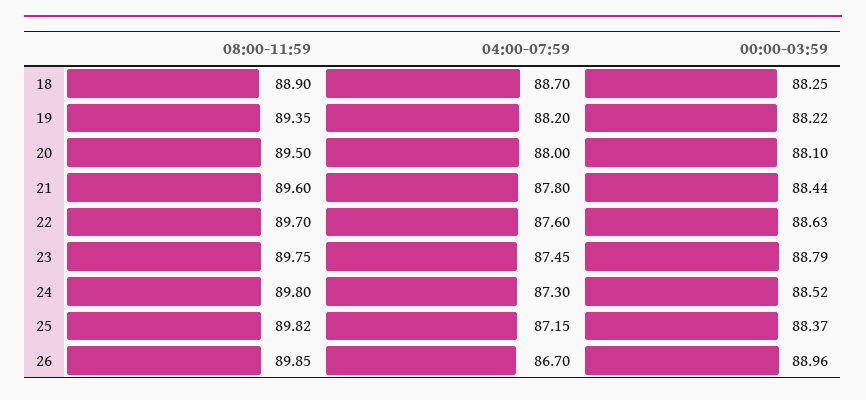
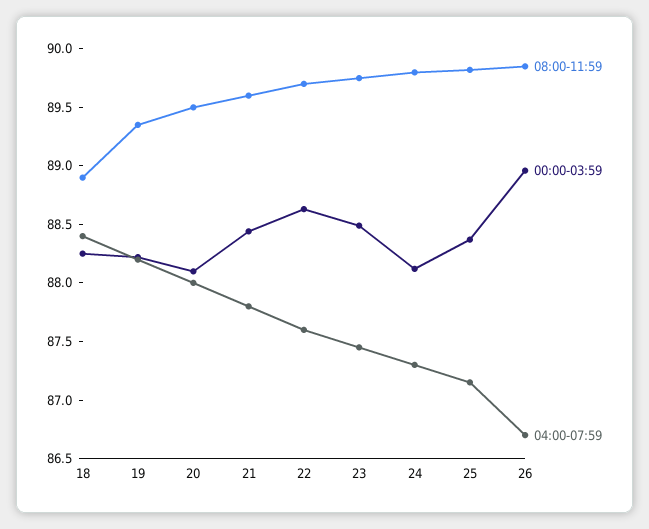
  {
    "08:00-11:59": {
      "18": 88.9,
      "19": 89.35,
      "20": 89.5,
      "21": 89.6,
      "22": 89.7,
      "23": 89.75,
      "24": 89.8,
      "25": 89.82,
      "26": 89.85
    },
    "04:00-07:59": {
-     "18": 88.7,
+     "18": 88.4,
      "19": 88.2,
      "20": 88,
      "21": 87.8,
      "22": 87.6,
      "23": 87.45,
      "24": 87.3,
      "25": 87.15,
      "26": 86.7
    },
    "00:00-03:59": {
      "18": 88.25,
      "19": 88.22,
      "20": 88.1,
      "21": 88.44,
      "22": 88.63,
-     "23": 88.79,
+     "23": 88.5,
-     "24": 88.52,
+     "24": 88.1,
      "25": 88.37,
      "26": 88.96
    }
  }

